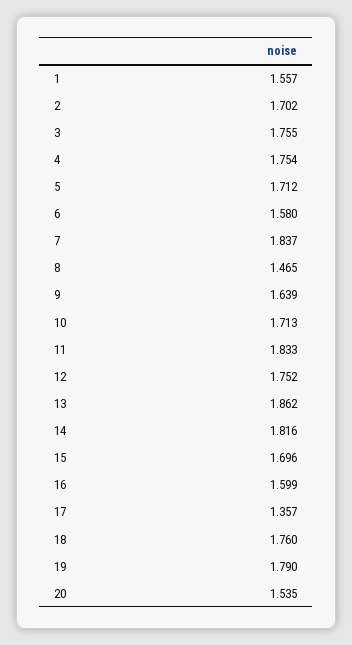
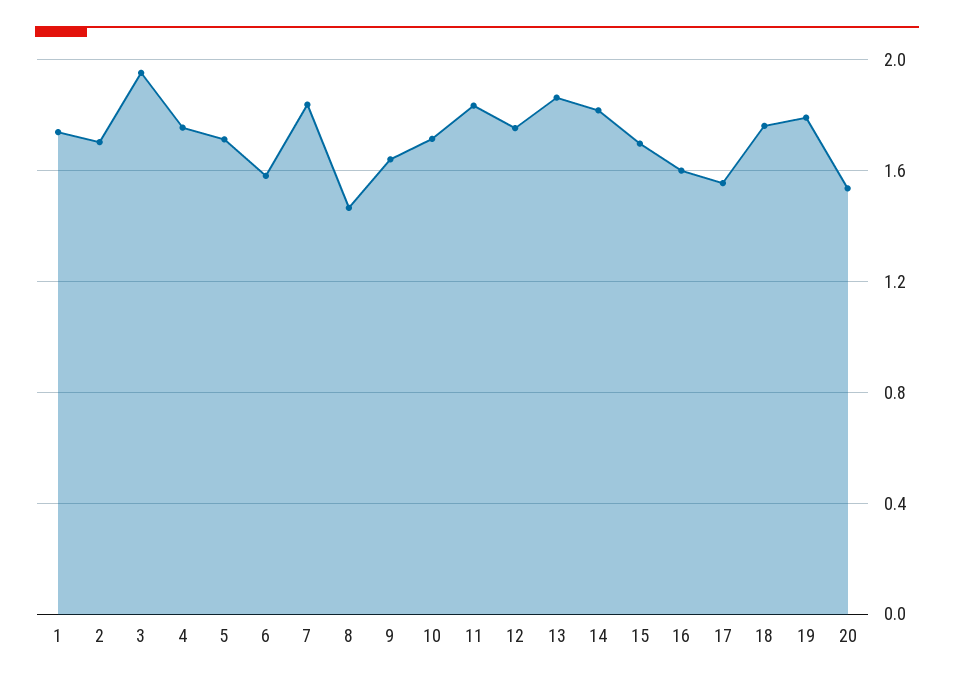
  {
-   "1": 1.557,
+   "1": 1.75,
    "2": 1.702,
-   "3": 1.755,
+   "3": 1.95,
    "4": 1.754,
    "5": 1.712,
    "6": 1.58,
    "7": 1.837,
    "8": 1.465,
    "9": 1.639,
    "10": 1.713,
    "11": 1.833,
    "12": 1.752,
    "13": 1.862,
    "14": 1.816,
    "15": 1.696,
    "16": 1.599,
-   "17": 1.357,
+   "17": 1.55,
    "18": 1.76,
    "19": 1.79,
    "20": 1.535
  }

